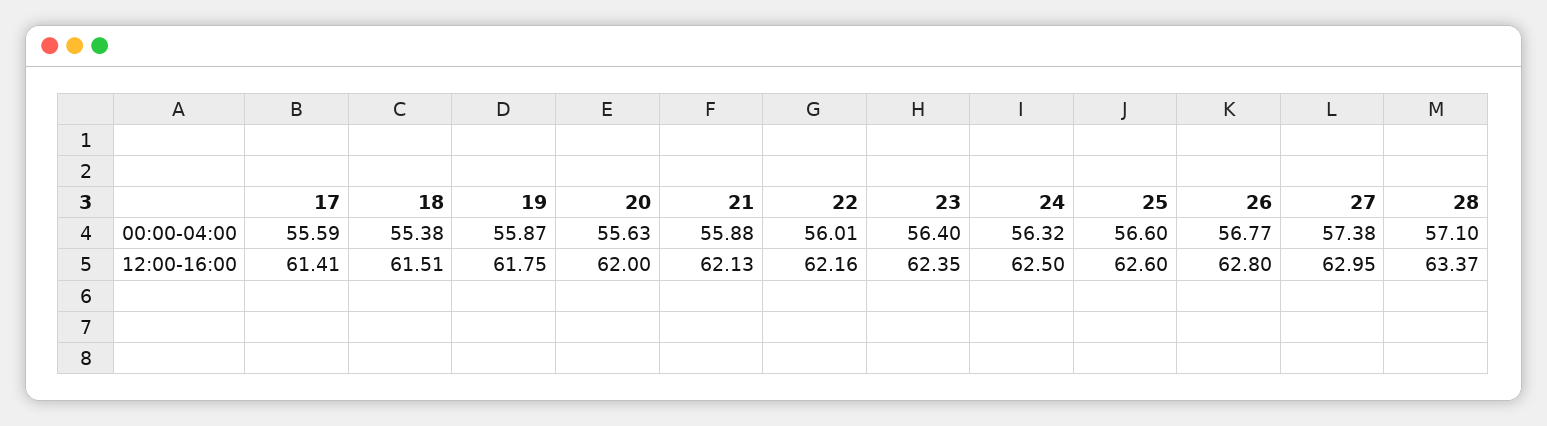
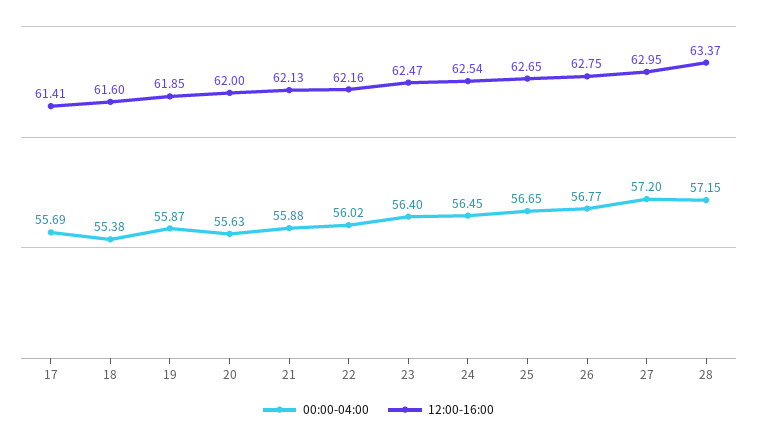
  {
    "00:00-04:00": {
-     "17": 55.59,
+     "17": 55.69,
      "18": 55.38,
      "19": 55.87,
      "20": 55.63,
      "21": 55.88,
-     "22": 56.01,
+     "22": 56.02,
      "23": 56.4,
-     "24": 56.32,
+     "24": 56.45,
-     "25": 56.6,
+     "25": 56.65,
      "26": 56.77,
-     "27": 57.38,
+     "27": 57.2,
-     "28": 57.1
+     "28": 57.15
    },
    "12:00-16:00": {
      "17": 61.41,
-     "18": 61.51,
+     "18": 61.6,
-     "19": 61.75,
+     "19": 61.85,
      "20": 62,
      "21": 62.13,
      "22": 62.16,
-     "23": 62.35,
+     "23": 62.47,
-     "24": 62.5,
+     "24": 62.54,
-     "25": 62.6,
+     "25": 62.65,
-     "26": 62.8,
+     "26": 62.75,
      "27": 62.95,
      "28": 63.37
    }
  }

